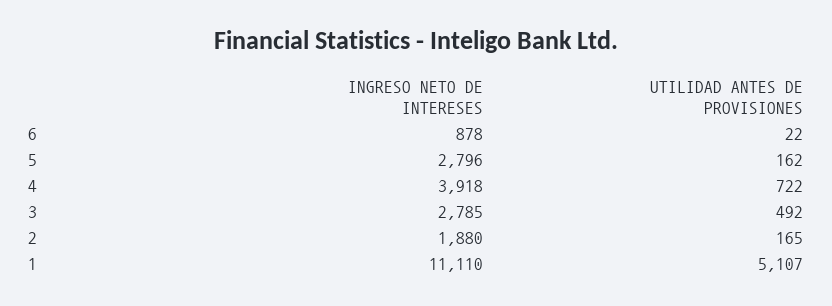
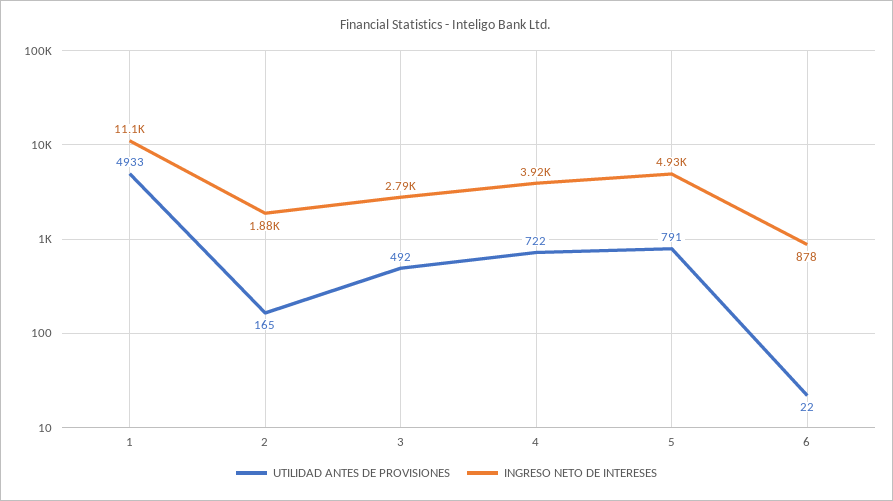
  {
    "INGRESO NETO DE INTERESES": {
      "6": 878,
-     "5": 2796,
+     "5": 4930,
      "4": 3918,
      "3": 2785,
      "2": 1880,
      "1": 11110
    },
    "UTILIDAD ANTES DE PROVISIONES": {
      "6": 22,
-     "5": 162,
+     "5": 791,
      "4": 722,
      "3": 492,
      "2": 165,
-     "1": 5107
+     "1": 4933
    }
  }

